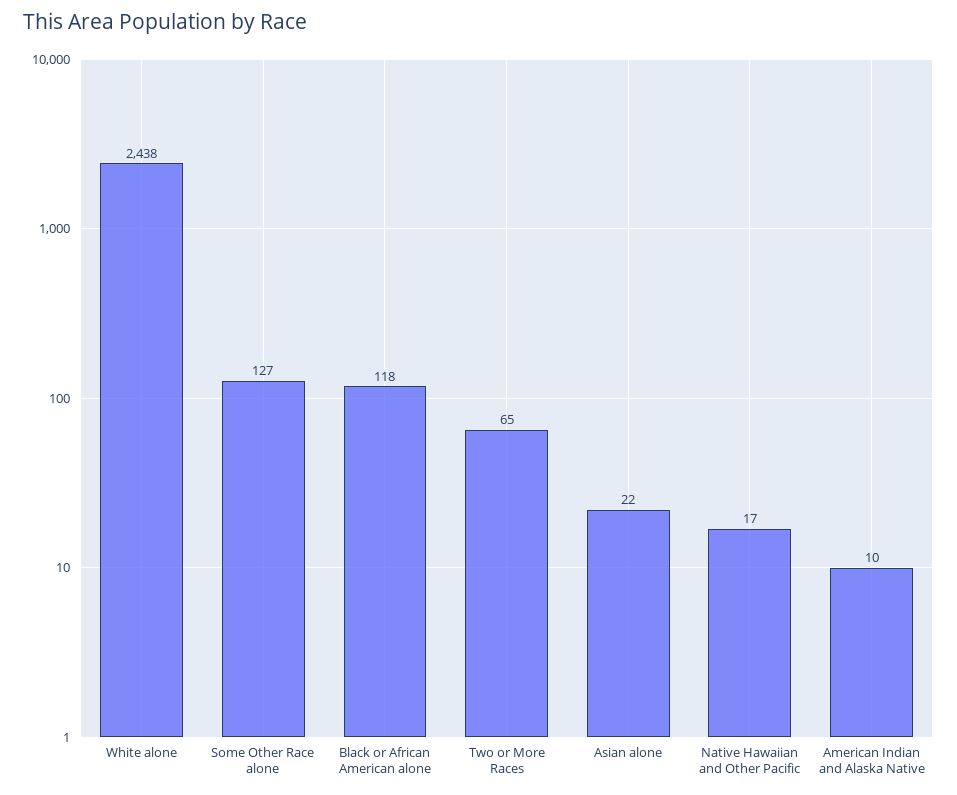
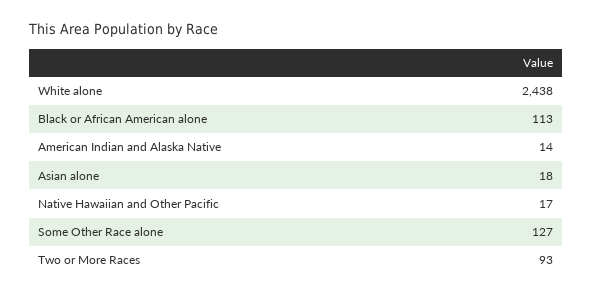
  {
    "White alone": 2438,
    "Some Other Race alone": 127,
-   "Black or African American alone": 118,
+   "Black or African American alone": 113,
-   "Two or More Races": 65,
+   "Two or More Races": 93,
-   "Asian alone": 22,
+   "Asian alone": 18,
    "Native Hawaiian and Other Pacific": 17,
-   "American Indian and Alaska Native": 10
+   "American Indian and Alaska Native": 14
  }

